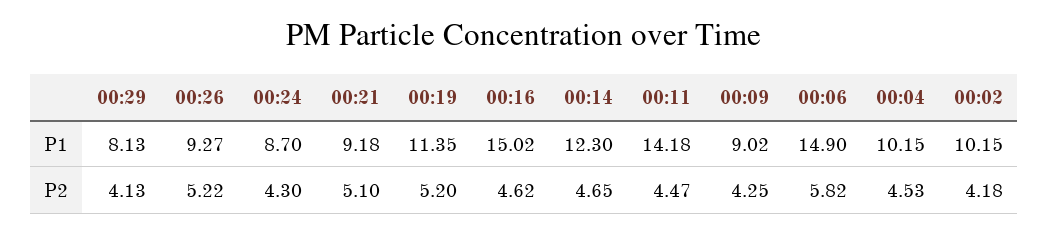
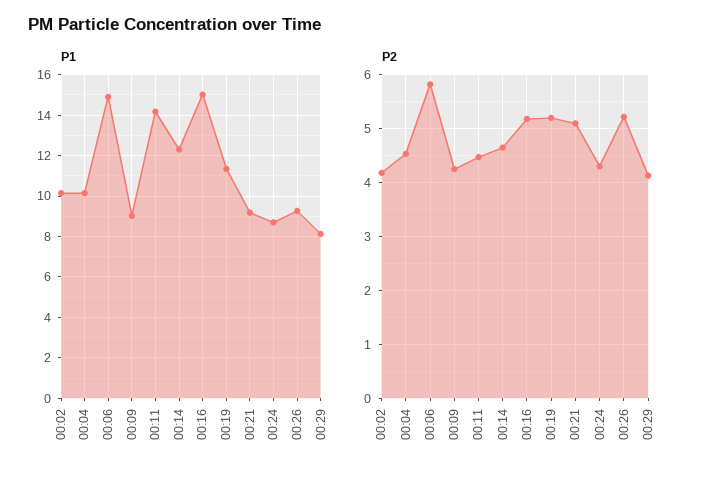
  {
    "P1": {
      "00:29": 8.13,
      "00:26": 9.27,
      "00:24": 8.7,
      "00:21": 9.18,
      "00:19": 11.35,
      "00:16": 15.02,
      "00:14": 12.3,
      "00:11": 14.18,
      "00:09": 9.02,
      "00:06": 14.9,
      "00:04": 10.15,
      "00:02": 10.15
    },
    "P2": {
      "00:29": 4.13,
      "00:26": 5.22,
      "00:24": 4.3,
      "00:21": 5.1,
      "00:19": 5.2,
-     "00:16": 4.62,
+     "00:16": 5.2,
      "00:14": 4.65,
      "00:11": 4.47,
      "00:09": 4.25,
      "00:06": 5.82,
      "00:04": 4.53,
      "00:02": 4.18
    }
  }

